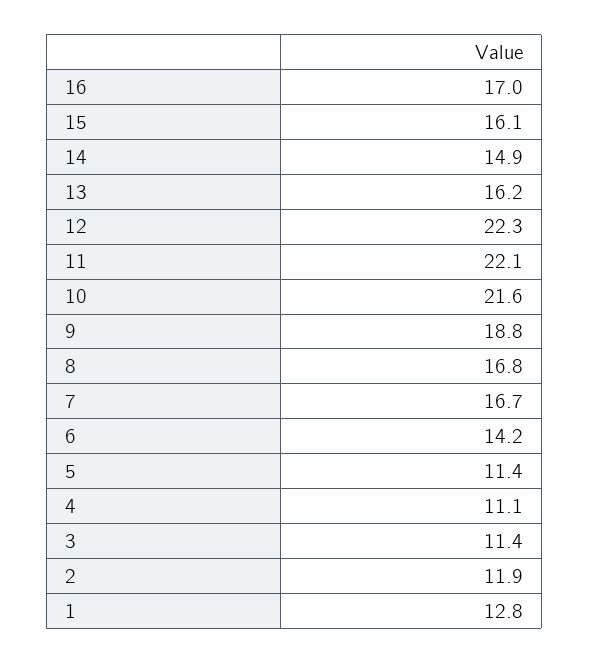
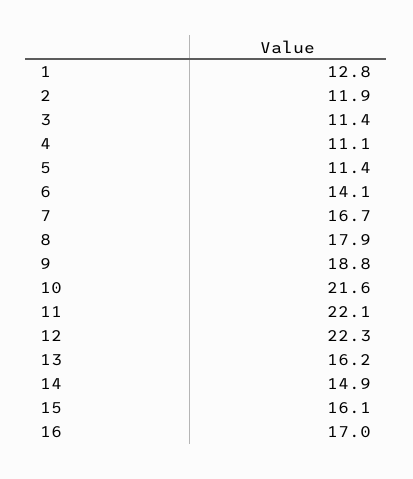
  {
    "16": 17,
    "15": 16.1,
    "14": 14.9,
    "13": 16.2,
    "12": 22.3,
    "11": 22.1,
    "10": 21.6,
    "9": 18.8,
-   "8": 16.8,
+   "8": 17.9,
    "7": 16.7,
-   "6": 14.2,
+   "6": 14.1,
    "5": 11.4,
    "4": 11.1,
    "3": 11.4,
    "2": 11.9,
    "1": 12.8
  }

